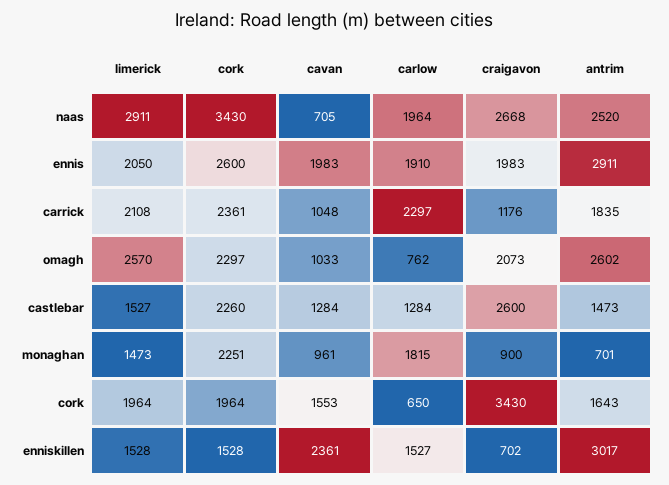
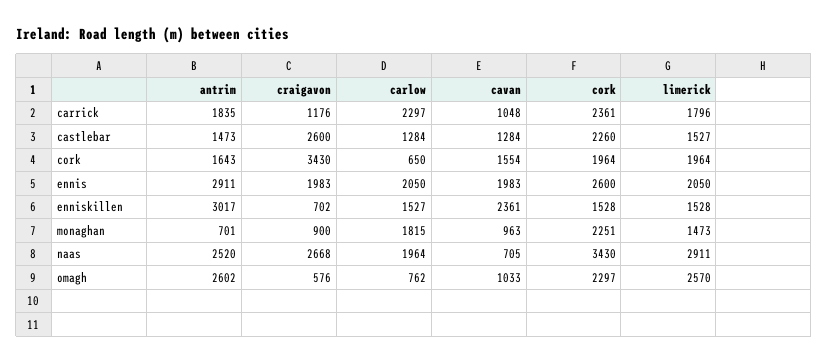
  {
    "limerick": {
      "naas": 2911,
      "ennis": 2050,
-     "carrick": 2108,
+     "carrick": 1796,
      "omagh": 2570,
      "castlebar": 1527,
      "monaghan": 1473,
      "cork": 1964,
      "enniskillen": 1528
    },
    "cork": {
      "naas": 3430,
      "ennis": 2600,
      "carrick": 2361,
      "omagh": 2297,
      "castlebar": 2260,
      "monaghan": 2251,
      "cork": 1964,
      "enniskillen": 1528
    },
    "cavan": {
      "naas": 705,
      "ennis": 1983,
      "carrick": 1048,
      "omagh": 1033,
      "castlebar": 1284,
-     "monaghan": 961,
+     "monaghan": 963,
-     "cork": 1553,
+     "cork": 1554,
      "enniskillen": 2361
    },
    "carlow": {
      "naas": 1964,
-     "ennis": 1910,
+     "ennis": 2050,
      "carrick": 2297,
      "omagh": 762,
      "castlebar": 1284,
      "monaghan": 1815,
      "cork": 650,
      "enniskillen": 1527
    },
    "craigavon": {
      "naas": 2668,
      "ennis": 1983,
      "carrick": 1176,
-     "omagh": 2073,
+     "omagh": 576,
      "castlebar": 2600,
      "monaghan": 900,
      "cork": 3430,
      "enniskillen": 702
    },
    "antrim": {
      "naas": 2520,
      "ennis": 2911,
      "carrick": 1835,
      "omagh": 2602,
      "castlebar": 1473,
      "monaghan": 701,
      "cork": 1643,
      "enniskillen": 3017
    }
  }

